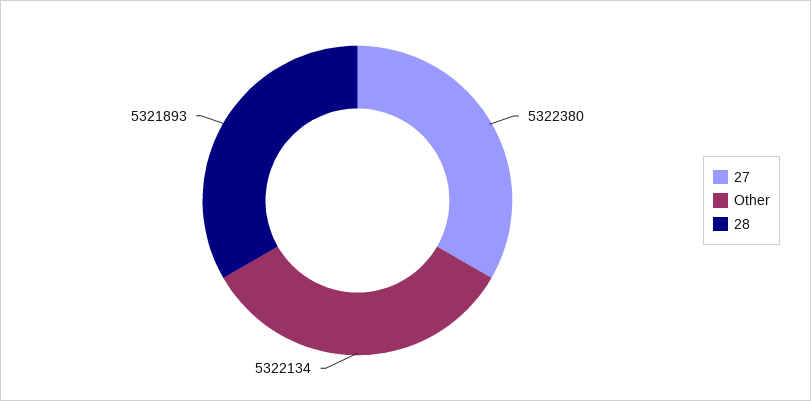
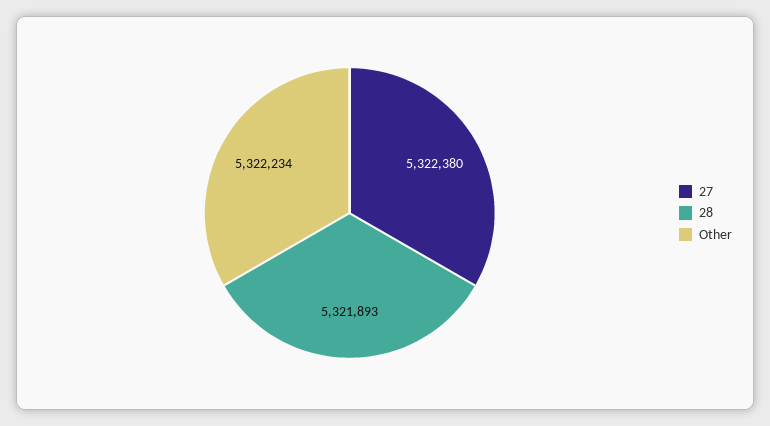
  {
    "27": 5322380,
-   "Other": 5322134,
+   "Other": 5322234,
    "28": 5321893
  }

